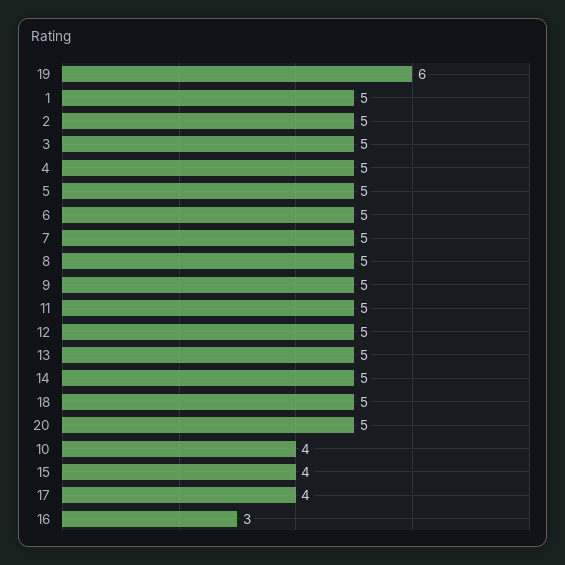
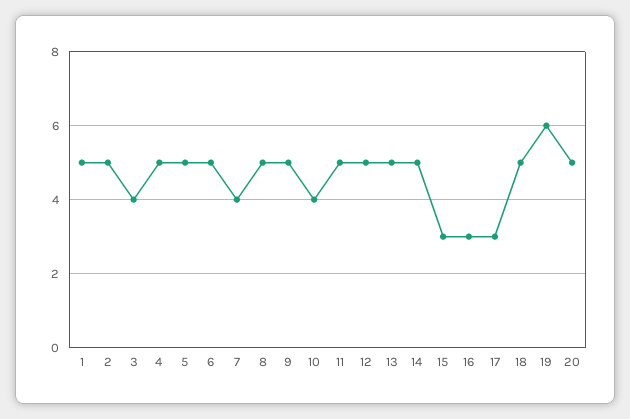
  {
    "19": 6,
    "1": 5,
    "2": 5,
-   "3": 5,
+   "3": 4,
    "4": 5,
    "5": 5,
    "6": 5,
-   "7": 5,
+   "7": 4,
    "8": 5,
    "9": 5,
    "11": 5,
    "12": 5,
    "13": 5,
    "14": 5,
    "18": 5,
    "20": 5,
    "10": 4,
-   "15": 4,
+   "15": 3,
-   "17": 4,
+   "17": 3,
    "16": 3
  }

